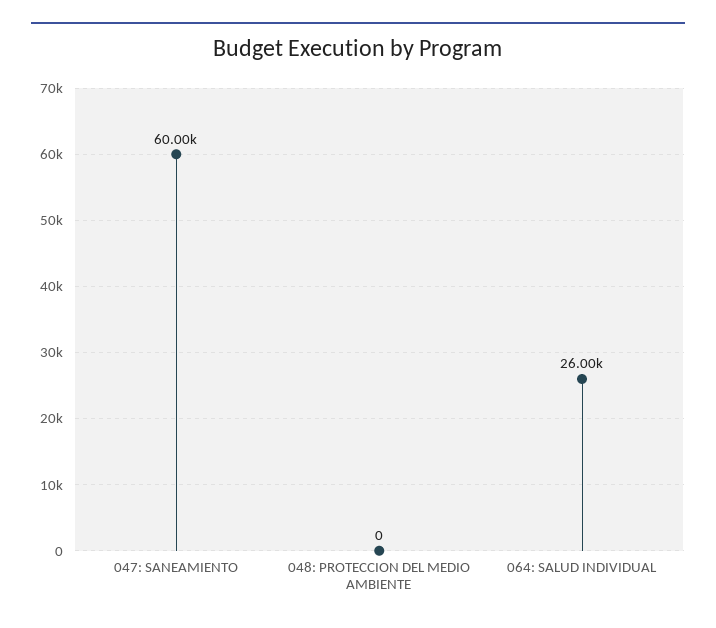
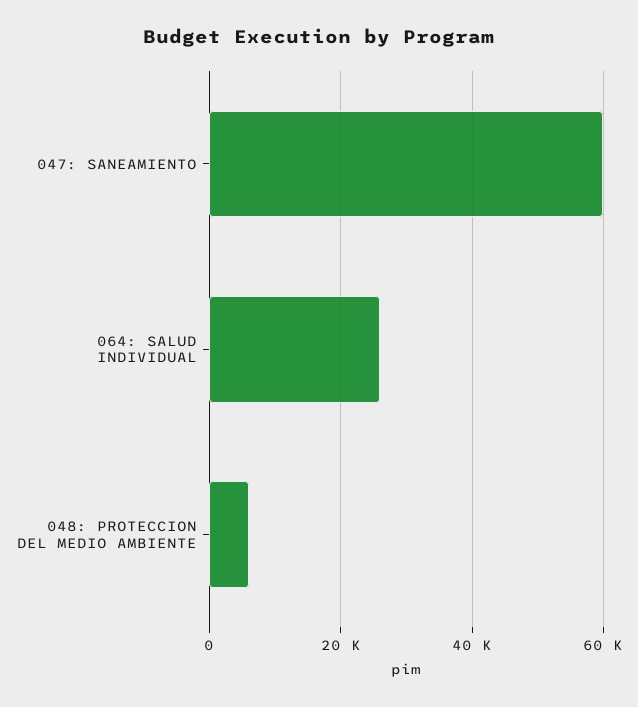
  {
    "047: SANEAMIENTO": 60000,
-   "048: PROTECCION DEL MEDIO AMBIENTE": 0,
+   "048: PROTECCION DEL MEDIO AMBIENTE": 6000,
    "064: SALUD INDIVIDUAL": 26000
  }

